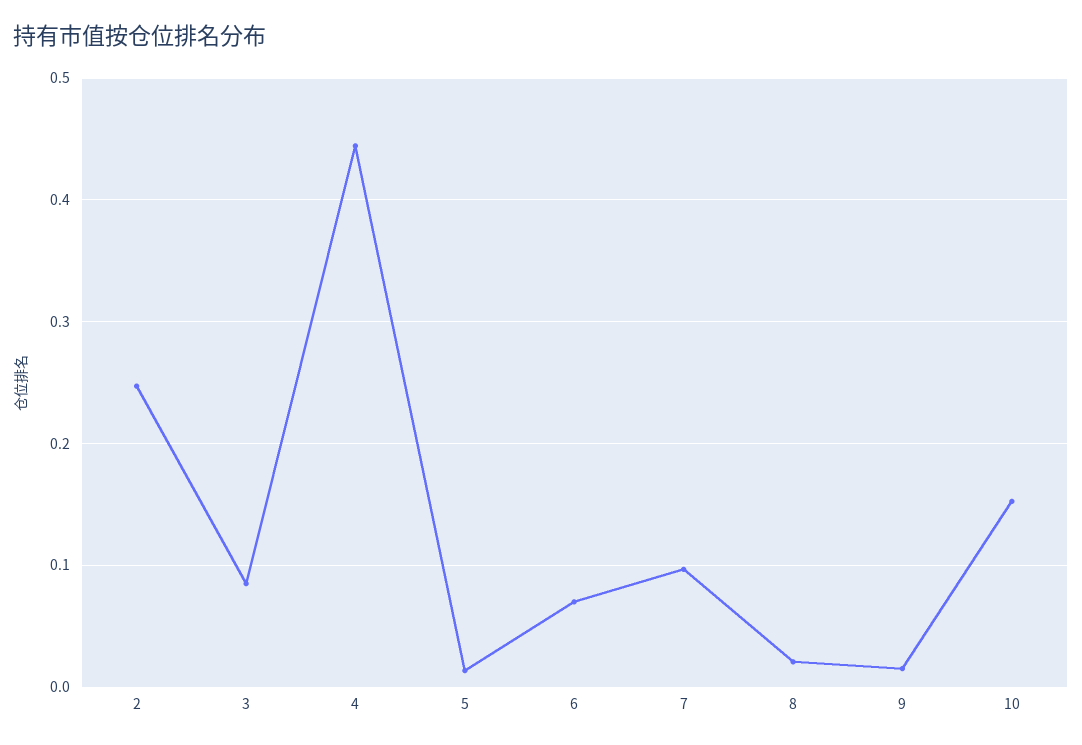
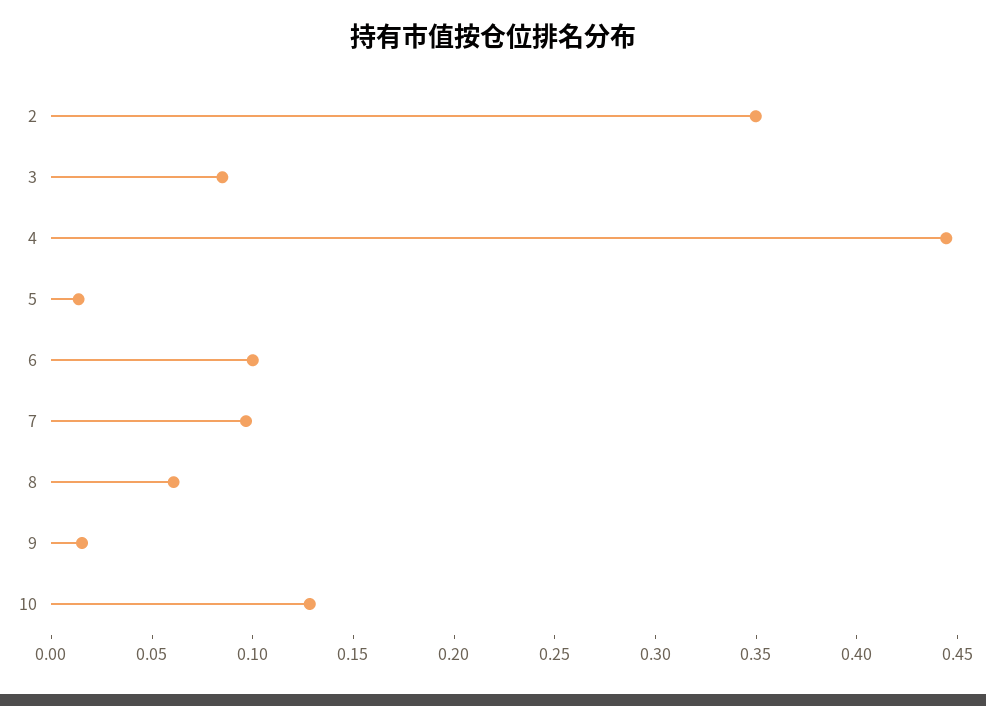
  {
-   "2": 0.25,
+   "2": 0.35,
    "3": 0.08,
    "4": 0.44,
    "5": 0.01,
-   "6": 0.07,
+   "6": 0.1,
    "7": 0.1,
-   "8": 0.02,
+   "8": 0.06,
    "9": 0.02,
-   "10": 0.15
+   "10": 0.13
  }

